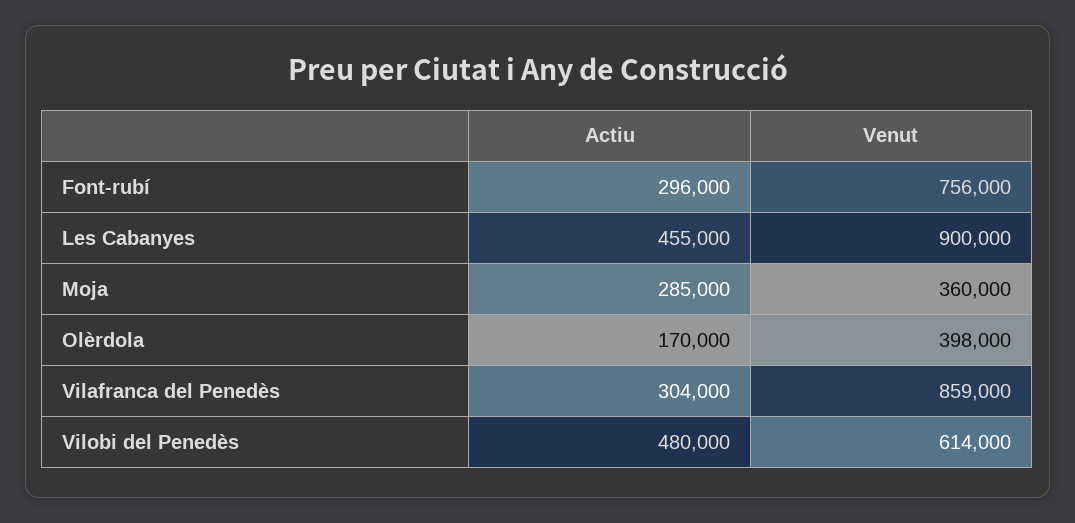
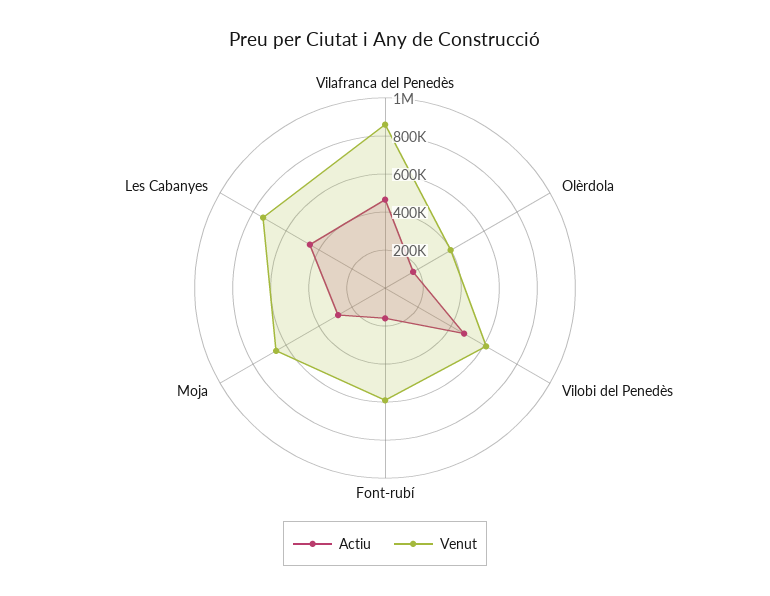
  {
    "Actiu": {
-     "Font-rubí": 296000,
+     "Font-rubí": 150000,
      "Les Cabanyes": 455000,
      "Moja": 285000,
      "Olèrdola": 170000,
-     "Vilafranca del Penedès": 304000,
+     "Vilafranca del Penedès": 450000,
      "Vilobi del Penedès": 480000
    },
    "Venut": {
-     "Font-rubí": 756000,
+     "Font-rubí": 600000,
-     "Les Cabanyes": 900000,
+     "Les Cabanyes": 750000,
-     "Moja": 360000,
+     "Moja": 650000,
      "Olèrdola": 398000,
      "Vilafranca del Penedès": 859000,
      "Vilobi del Penedès": 614000
    }
  }

